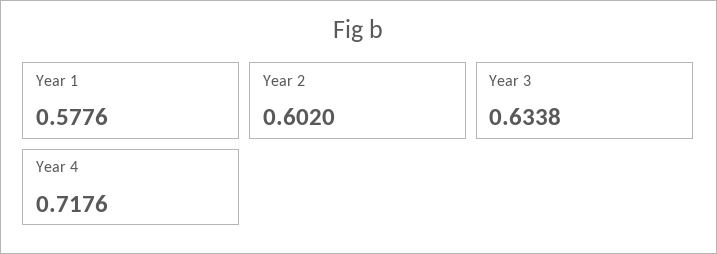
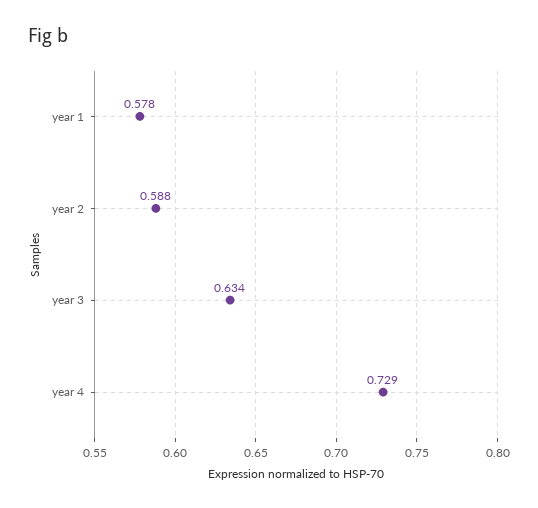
  {
    "Year 1": 0.5776,
-   "Year 2": 0.602,
+   "Year 2": 0.588,
    "Year 3": 0.6338,
-   "Year 4": 0.7176
+   "Year 4": 0.729
  }

